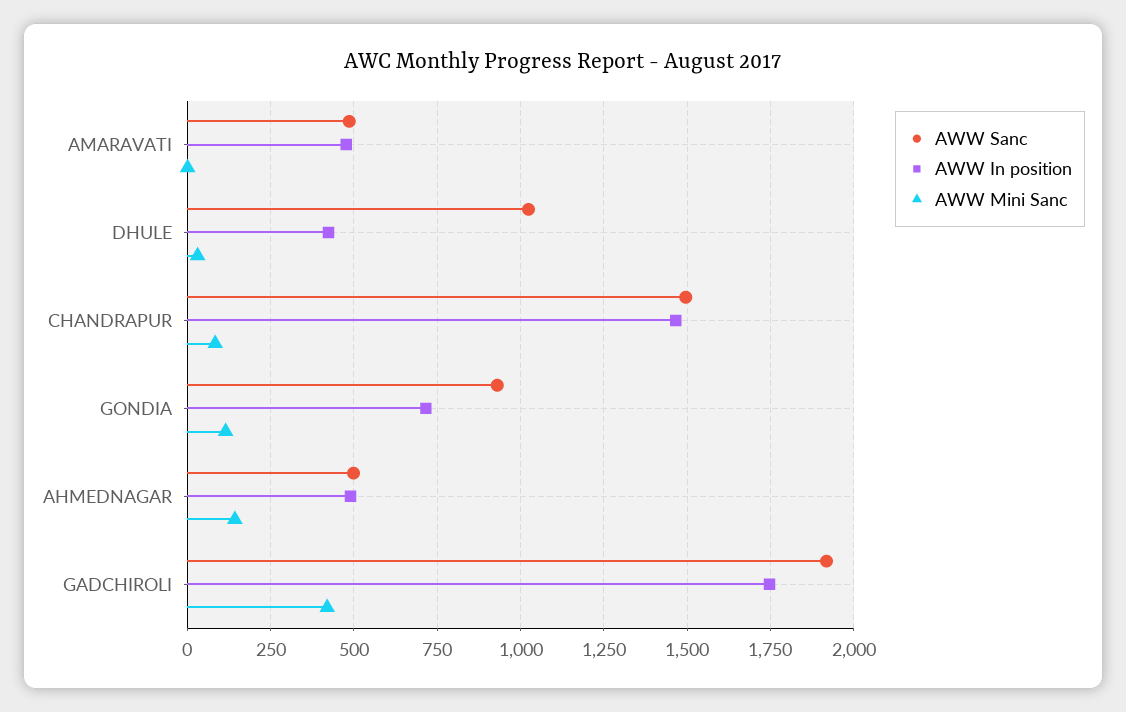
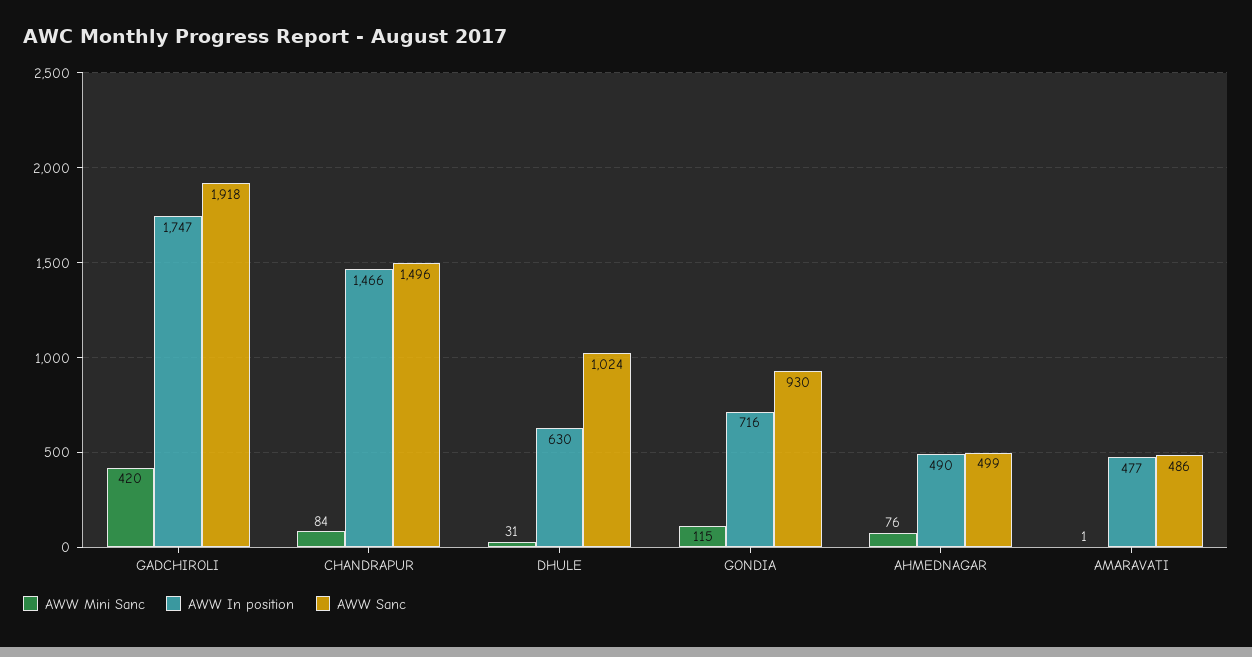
  {
    "AWW Sanc": {
      "AMARAVATI": 486,
      "DHULE": 1024,
      "CHANDRAPUR": 1496,
      "GONDIA": 930,
      "AHMEDNAGAR": 499,
      "GADCHIROLI": 1918
    },
    "AWW In position": {
      "AMARAVATI": 477,
-     "DHULE": 425,
+     "DHULE": 630,
      "CHANDRAPUR": 1466,
      "GONDIA": 716,
      "AHMEDNAGAR": 490,
      "GADCHIROLI": 1747
    },
    "AWW Mini Sanc": {
      "AMARAVATI": 1,
      "DHULE": 31,
      "CHANDRAPUR": 84,
      "GONDIA": 115,
-     "AHMEDNAGAR": 150,
+     "AHMEDNAGAR": 76,
      "GADCHIROLI": 420
    }
  }

